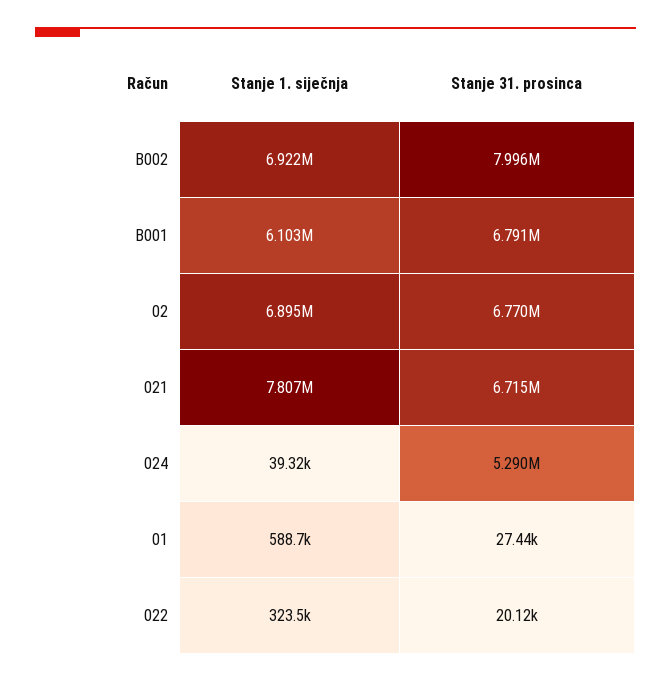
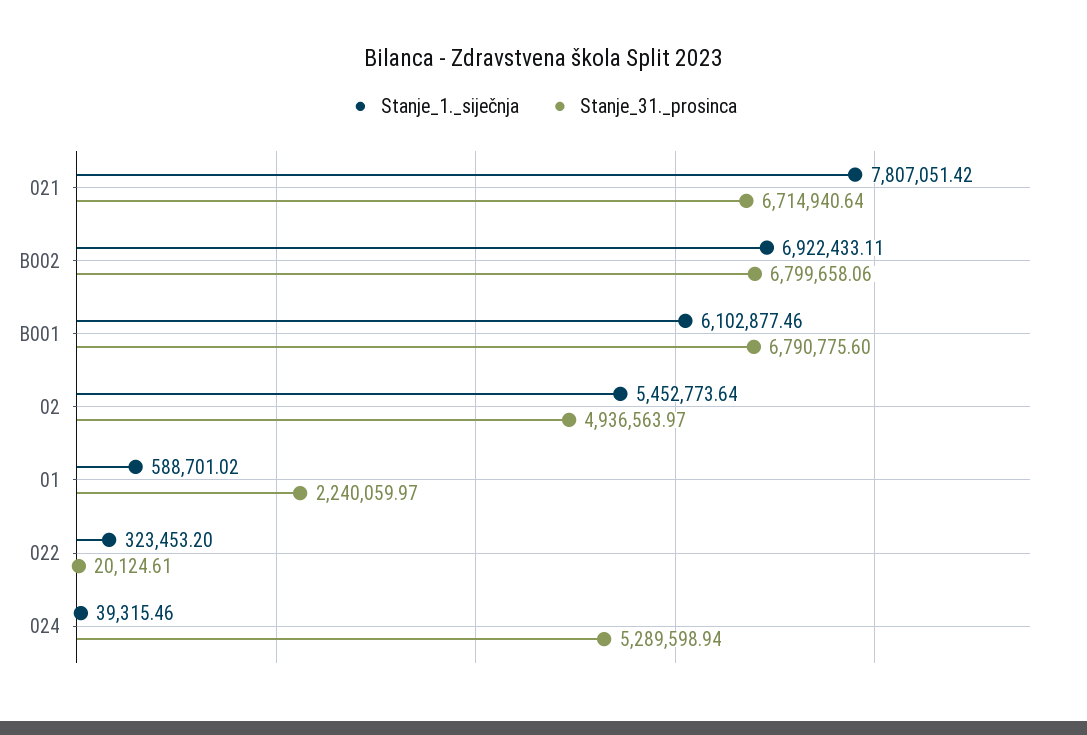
  {
    "Stanje 1. siječnja": {
      "B002": 6922433.11,
      "B001": 6102877.46,
-     "02": 6895000,
+     "02": 5452773.64,
      "021": 7807051.42,
      "024": 39315.46,
      "01": 588701.02,
      "022": 323453.2
    },
    "Stanje 31. prosinca": {
-     "B002": 7996000,
+     "B002": 6799658.06,
      "B001": 6790775.6,
-     "02": 6770000,
+     "02": 4936563.97,
      "021": 6714940.64,
      "024": 5289598.94,
-     "01": 27440,
+     "01": 2240059.97,
      "022": 20124.61
    }
  }

